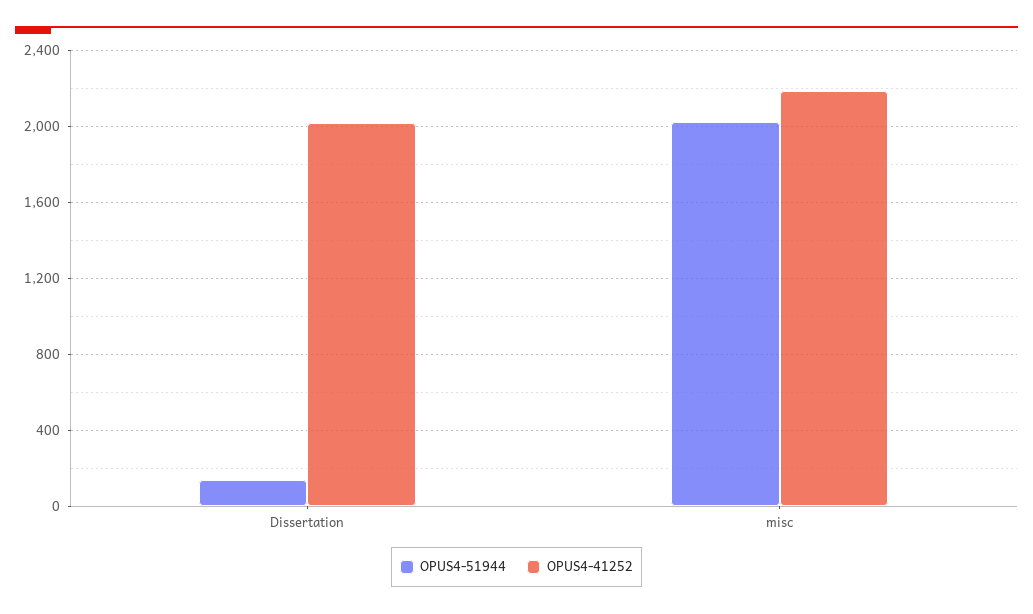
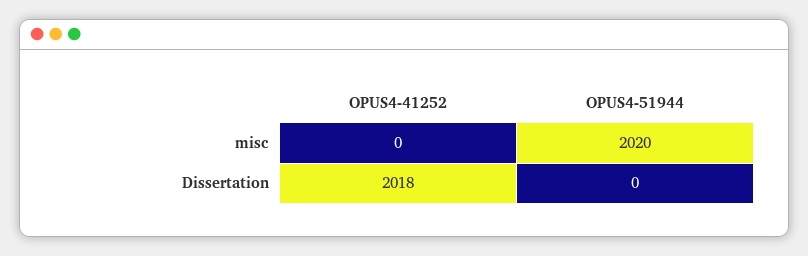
  {
    "OPUS4-51944": {
-     "Dissertation": 150,
+     "Dissertation": 0,
      "misc": 2020
    },
    "OPUS4-41252": {
      "Dissertation": 2018,
-     "misc": 2200
+     "misc": 0
    }
  }

